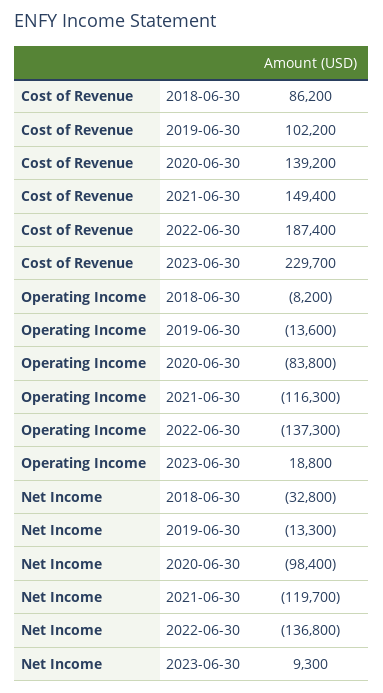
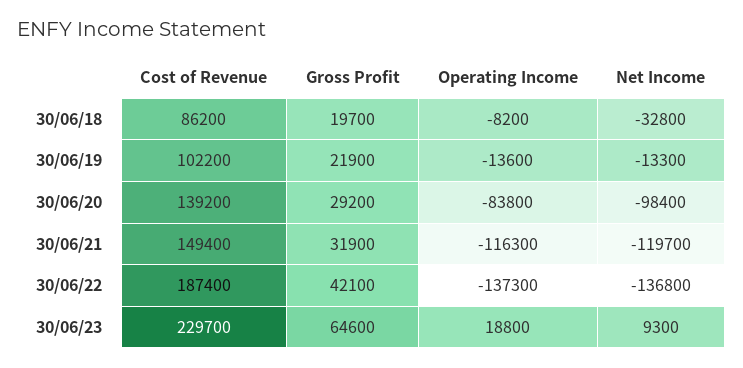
  {
    "Cost of Revenue": {
      "2018-06-30": 86200,
      "2019-06-30": 102200,
      "2020-06-30": 139200,
      "2021-06-30": 149400,
      "2022-06-30": 187400,
      "2023-06-30": 229700
    },
    "Operating Income": {
      "2018-06-30": -8200,
      "2019-06-30": -13600,
      "2020-06-30": -83800,
      "2021-06-30": -116300,
      "2022-06-30": -137300,
      "2023-06-30": 18800
    },
    "Net Income": {
      "2018-06-30": -32800,
      "2019-06-30": -13300,
      "2020-06-30": -98400,
      "2021-06-30": -119700,
      "2022-06-30": -136800,
      "2023-06-30": 9300
-   }
+   },
+   "Gross Profit": {
+     "2018-06-30": 19700,
+     "2019-06-30": 21900,
+     "2020-06-30": 29200,
+     "2021-06-30": 31900,
+     "2022-06-30": 42100,
+     "2023-06-30": 64600
+   }
  }

